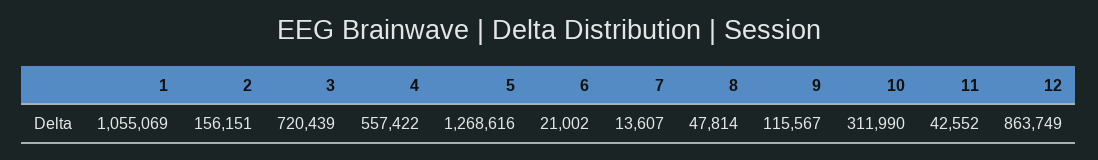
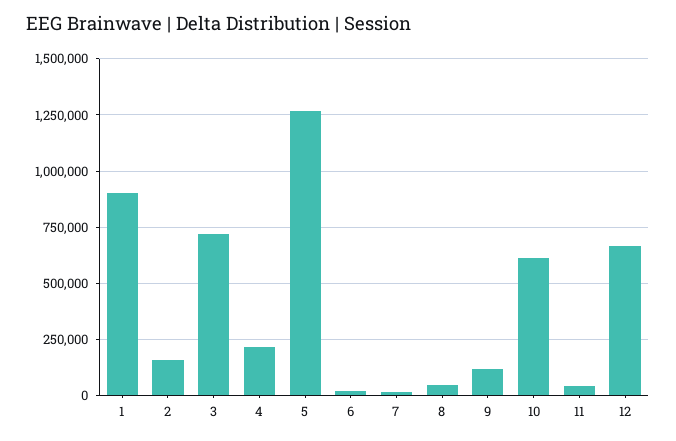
  {
-   "1": 1055069,
+   "1": 900000,
    "2": 156151,
    "3": 720439,
-   "4": 557422,
+   "4": 200000,
    "5": 1268616,
    "6": 21002,
    "7": 13607,
    "8": 47814,
    "9": 115567,
-   "10": 311990,
+   "10": 600000,
    "11": 42552,
-   "12": 863749
+   "12": 650000
  }

